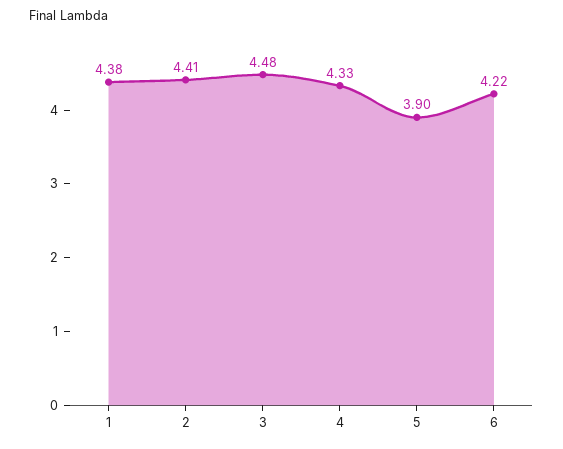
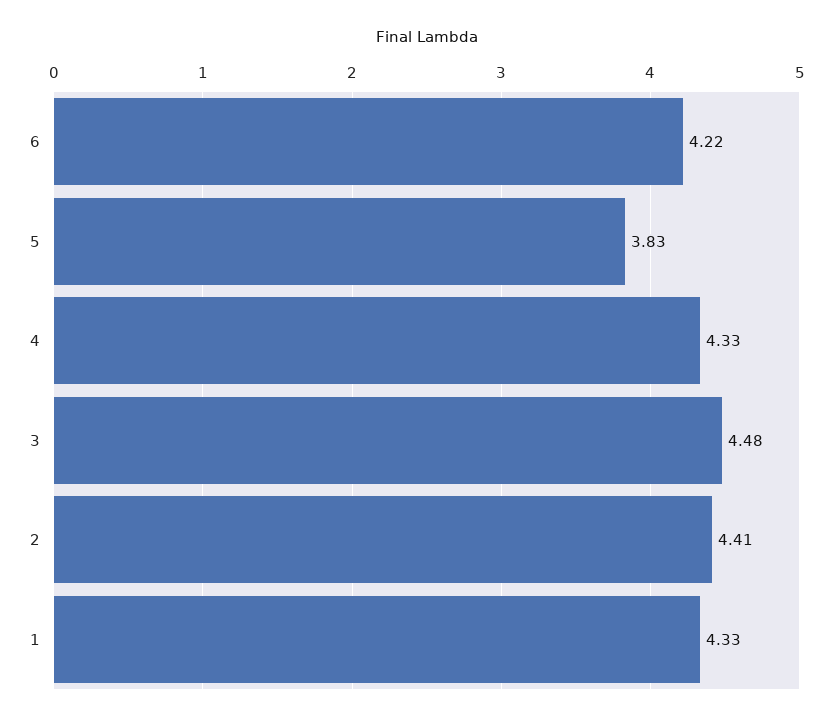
  {
-   "1": 4.38,
+   "1": 4.33,
    "2": 4.41,
    "3": 4.48,
    "4": 4.33,
-   "5": 3.9,
+   "5": 3.83,
    "6": 4.22
  }

